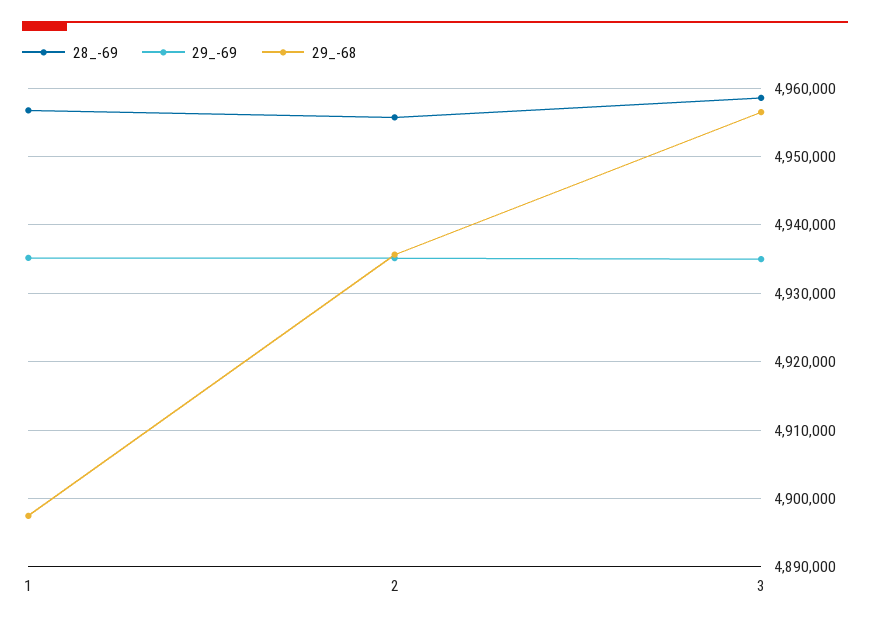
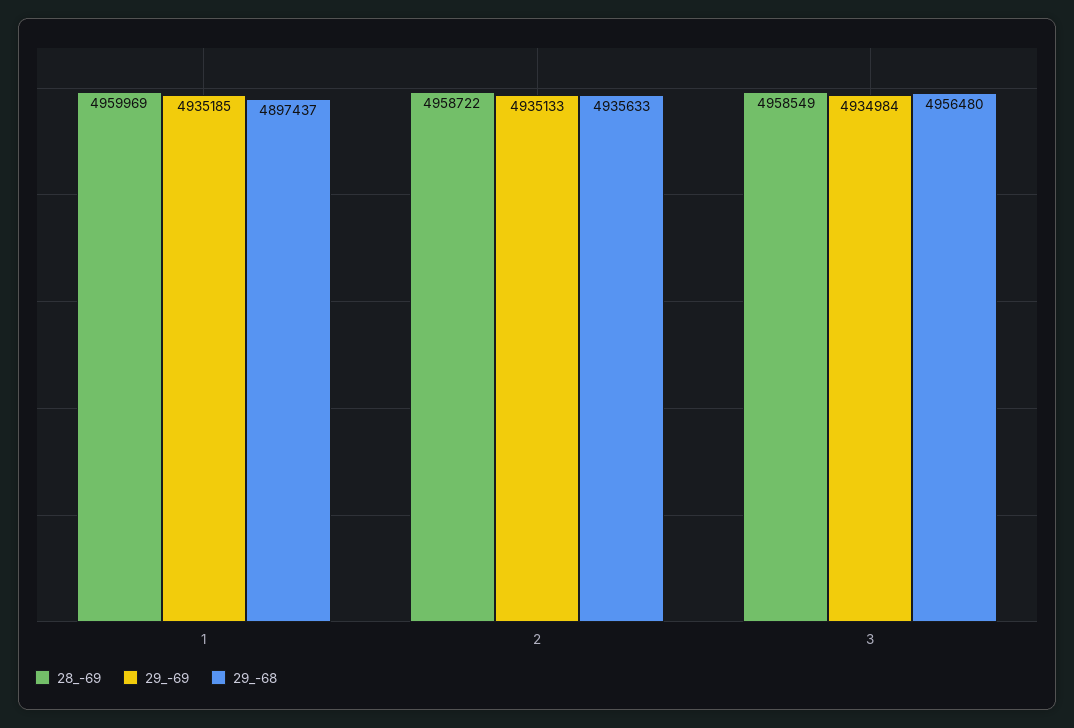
  {
    "28_-69": {
-     "1": 4957000,
+     "1": 4959969,
-     "2": 4956000,
+     "2": 4958722,
      "3": 4958549
    },
    "29_-69": {
      "1": 4935185,
      "2": 4935133,
      "3": 4934984
    },
    "29_-68": {
      "1": 4897437,
      "2": 4935633,
      "3": 4956480
    }
  }

